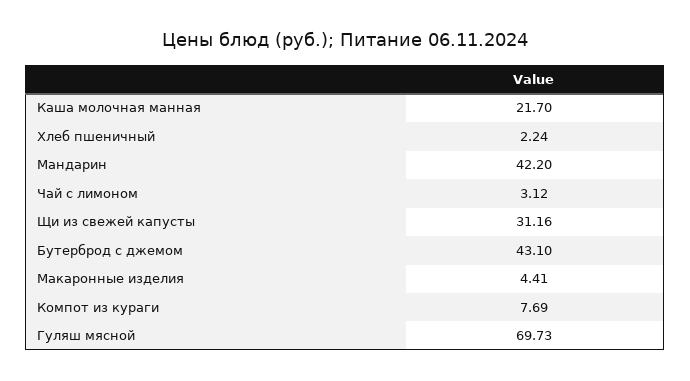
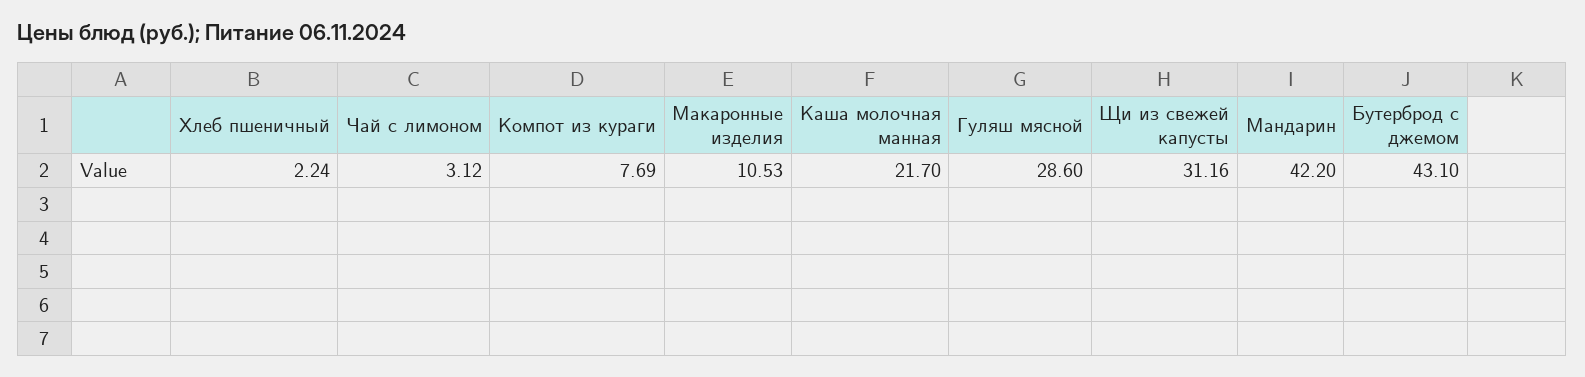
  {
    "Каша молочная манная": 21.7,
    "Хлеб пшеничный": 2.24,
    "Мандарин": 42.2,
    "Чай с лимоном": 3.12,
    "Щи из свежей капусты": 31.16,
    "Бутерброд с джемом": 43.1,
-   "Макаронные изделия": 4.41,
+   "Макаронные изделия": 10.53,
    "Компот из кураги": 7.69,
-   "Гуляш мясной": 69.73
+   "Гуляш мясной": 28.6
  }

